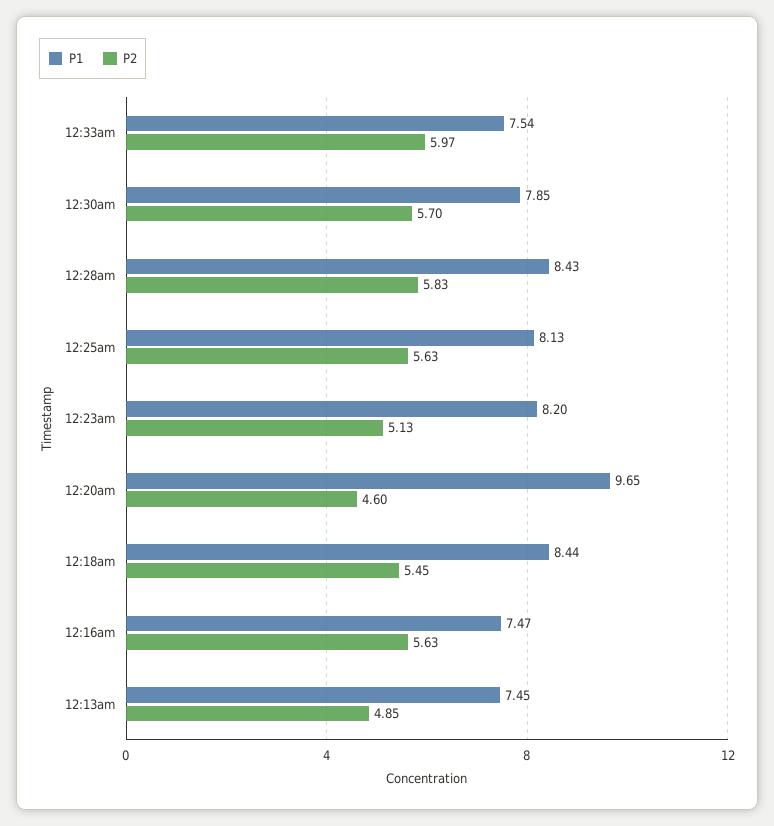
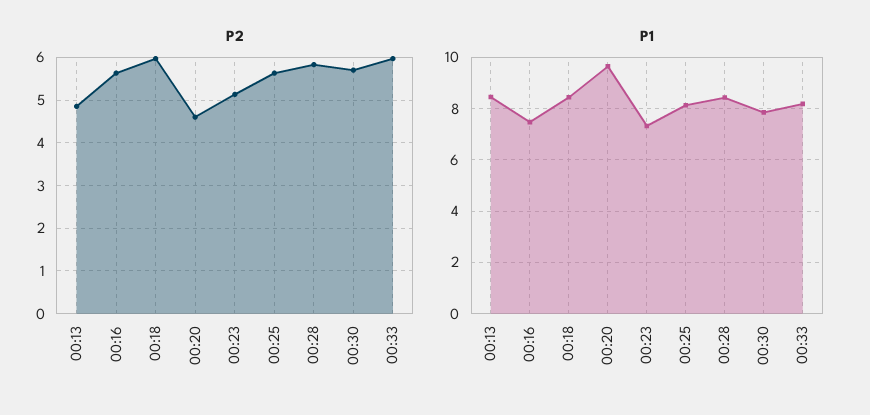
  {
    "P1": {
-     "12:33am": 7.54,
+     "12:33am": 8.25,
      "12:30am": 7.85,
      "12:28am": 8.43,
      "12:25am": 8.13,
-     "12:23am": 8.2,
+     "12:23am": 7.25,
      "12:20am": 9.65,
      "12:18am": 8.44,
      "12:16am": 7.47,
-     "12:13am": 7.45
+     "12:13am": 8.5
    },
    "P2": {
      "12:33am": 5.97,
      "12:30am": 5.7,
      "12:28am": 5.83,
      "12:25am": 5.63,
      "12:23am": 5.13,
      "12:20am": 4.6,
-     "12:18am": 5.45,
+     "12:18am": 6,
      "12:16am": 5.63,
      "12:13am": 4.85
    }
  }

